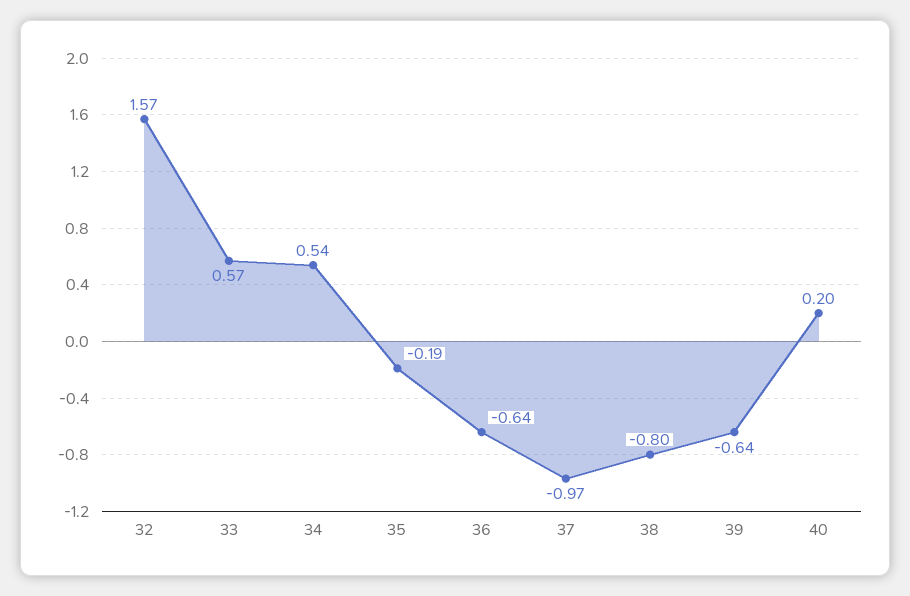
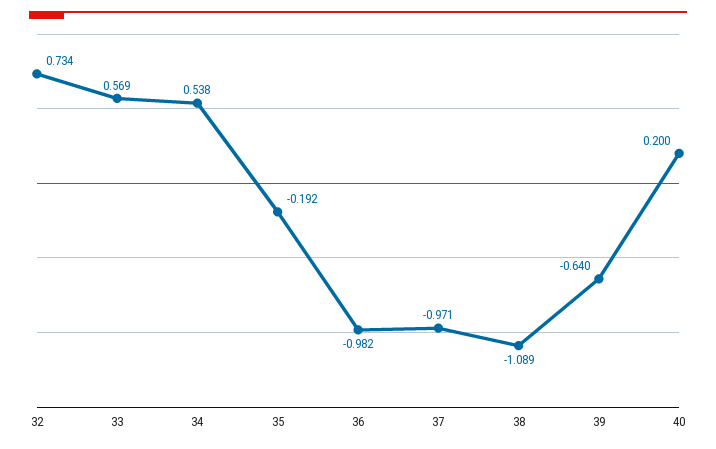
  {
-   "32": 1.57,
+   "32": 0.734,
    "33": 0.569,
    "34": 0.538,
    "35": -0.192,
-   "36": -0.64,
+   "36": -0.982,
    "37": -0.971,
-   "38": -0.8,
+   "38": -1.089,
    "39": -0.64,
    "40": 0.2
  }

